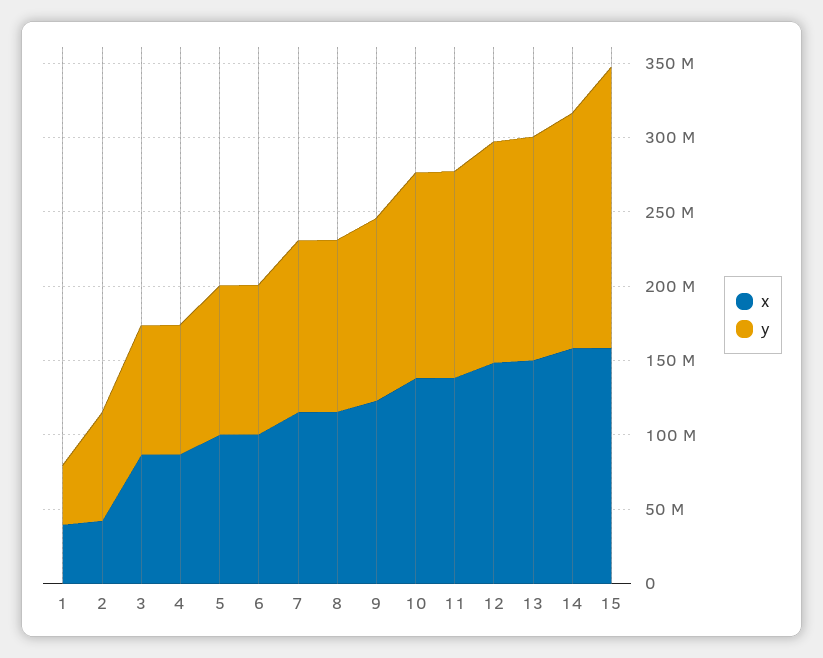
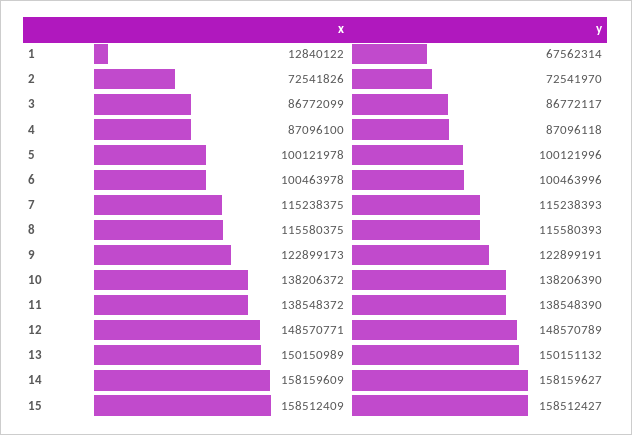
  {
    "x": {
-     "1": 40000000,
+     "1": 12840122,
-     "2": 40000000,
+     "2": 72541826,
      "3": 86772099,
      "4": 87096100,
      "5": 100121978,
      "6": 100463978,
      "7": 115238375,
      "8": 115580375,
      "9": 122899173,
      "10": 138206372,
      "11": 138548372,
      "12": 148570771,
      "13": 150150989,
      "14": 158159609,
      "15": 158512409
    },
    "y": {
-     "1": 40000000,
+     "1": 67562314,
      "2": 72541970,
      "3": 86772117,
      "4": 87096118,
      "5": 100121996,
      "6": 100463996,
      "7": 115238393,
      "8": 115580393,
      "9": 122899191,
      "10": 138206390,
      "11": 138548390,
      "12": 148570789,
      "13": 150151132,
      "14": 158159627,
-     "15": 190000000
+     "15": 158512427
    }
  }

